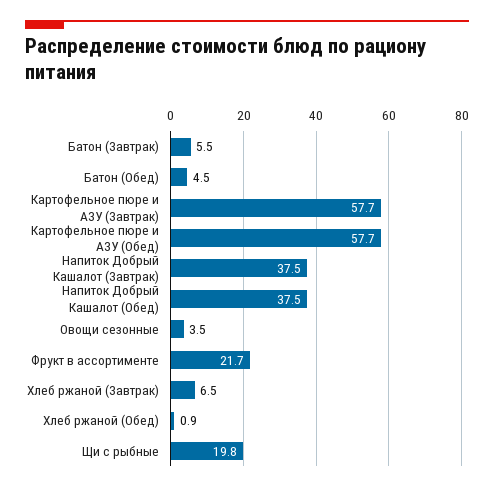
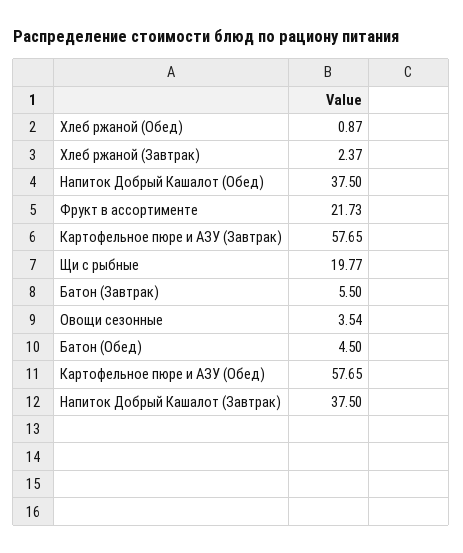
  {
    "Батон (Завтрак)": 5.5,
    "Батон (Обед)": 4.5,
    "Картофельное пюре и АЗУ (Завтрак)": 57.65,
    "Картофельное пюре и АЗУ (Обед)": 57.65,
    "Напиток Добрый Кашалот (Завтрак)": 37.5,
    "Напиток Добрый Кашалот (Обед)": 37.5,
    "Овощи сезонные": 3.54,
    "Фрукт в ассортименте": 21.73,
-   "Хлеб ржаной (Завтрак)": 6.5,
+   "Хлеб ржаной (Завтрак)": 2.37,
    "Хлеб ржаной (Обед)": 0.87,
    "Щи с рыбные": 19.77
  }

